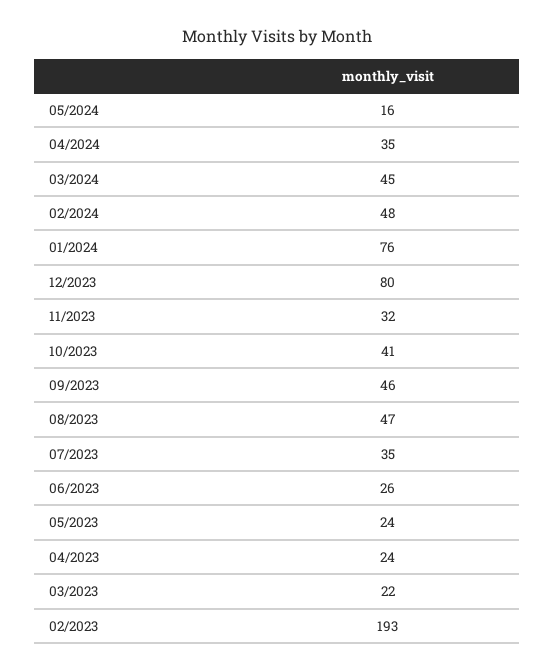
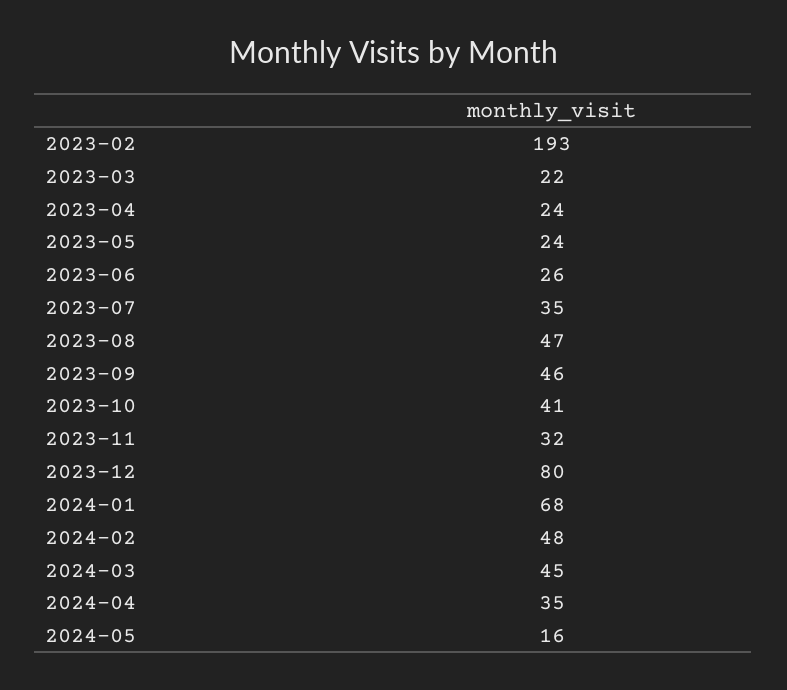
  {
    "05/2024": 16,
    "04/2024": 35,
    "03/2024": 45,
    "02/2024": 48,
-   "01/2024": 76,
+   "01/2024": 68,
    "12/2023": 80,
    "11/2023": 32,
    "10/2023": 41,
    "09/2023": 46,
    "08/2023": 47,
    "07/2023": 35,
    "06/2023": 26,
    "05/2023": 24,
    "04/2023": 24,
    "03/2023": 22,
    "02/2023": 193
  }

